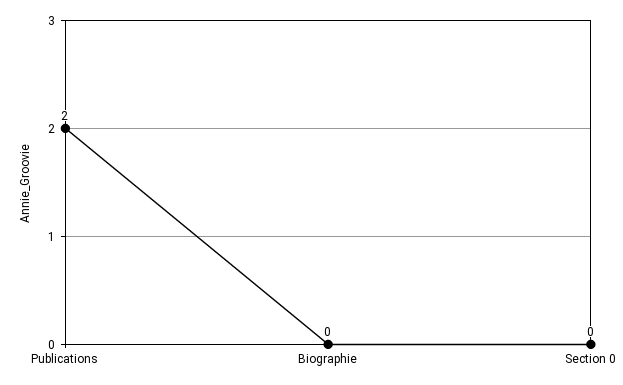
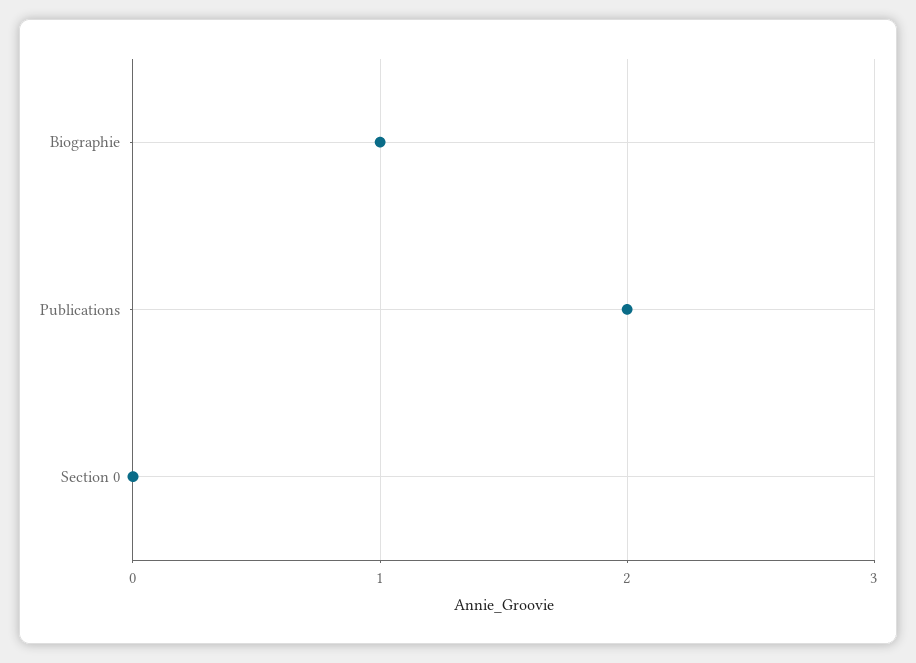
  {
    "Publications": 2,
-   "Biographie": 0,
+   "Biographie": 1,
    "Section 0": 0
  }

